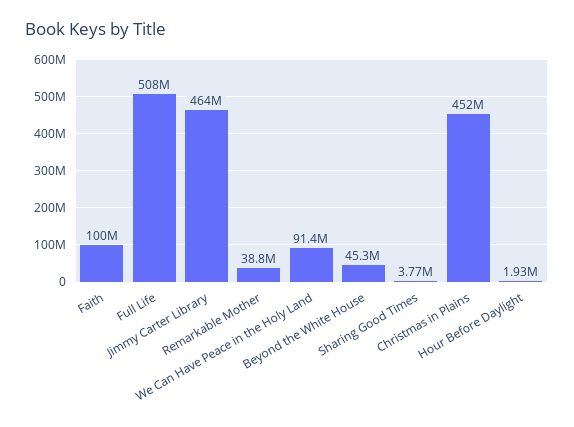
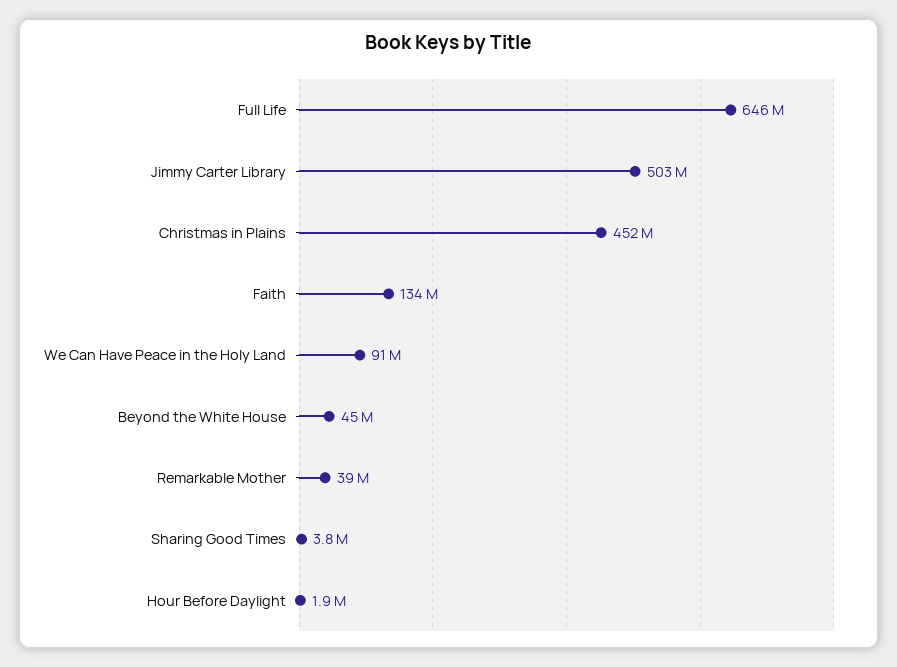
  {
-   "Faith": 100000000,
+   "Faith": 134000000,
-   "Full Life": 508000000,
+   "Full Life": 646000000,
-   "Jimmy Carter Library": 464000000,
+   "Jimmy Carter Library": 503000000,
    "Remarkable Mother": 38800000,
    "We Can Have Peace in the Holy Land": 91400000,
    "Beyond the White House": 45300000,
    "Sharing Good Times": 3770000,
    "Christmas in Plains": 452000000,
    "Hour Before Daylight": 1930000
  }

